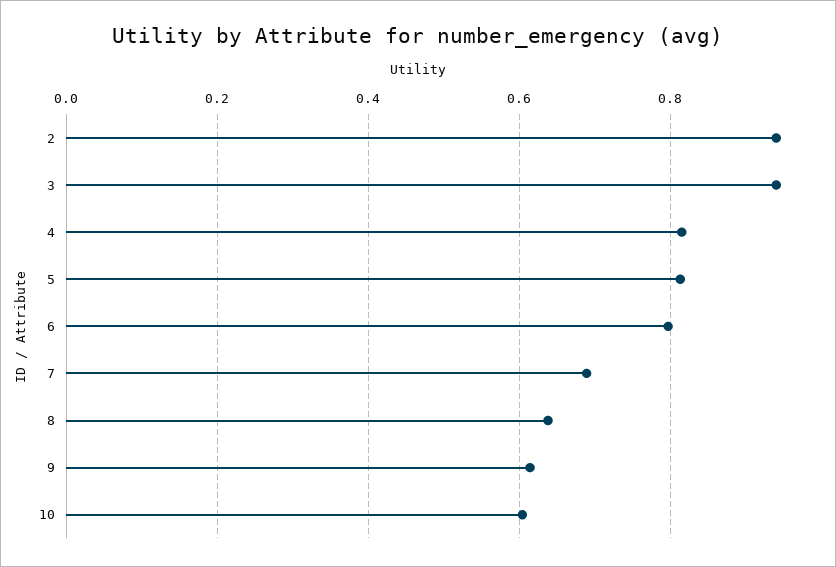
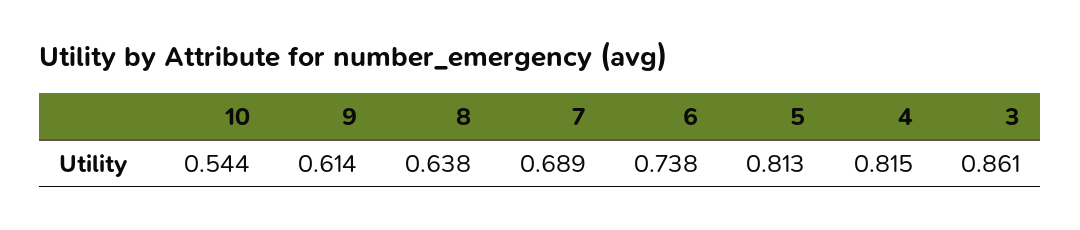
  {
-   "2": 0.94,
-   "3": 0.94,
+   "3": 0.861,
    "4": 0.815,
    "5": 0.813,
-   "6": 0.8,
+   "6": 0.738,
    "7": 0.689,
    "8": 0.638,
    "9": 0.614,
-   "10": 0.6
+   "10": 0.544
  }

